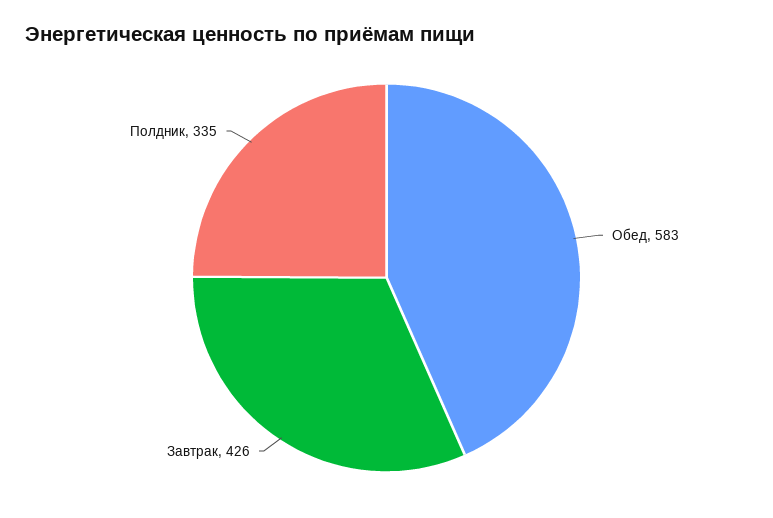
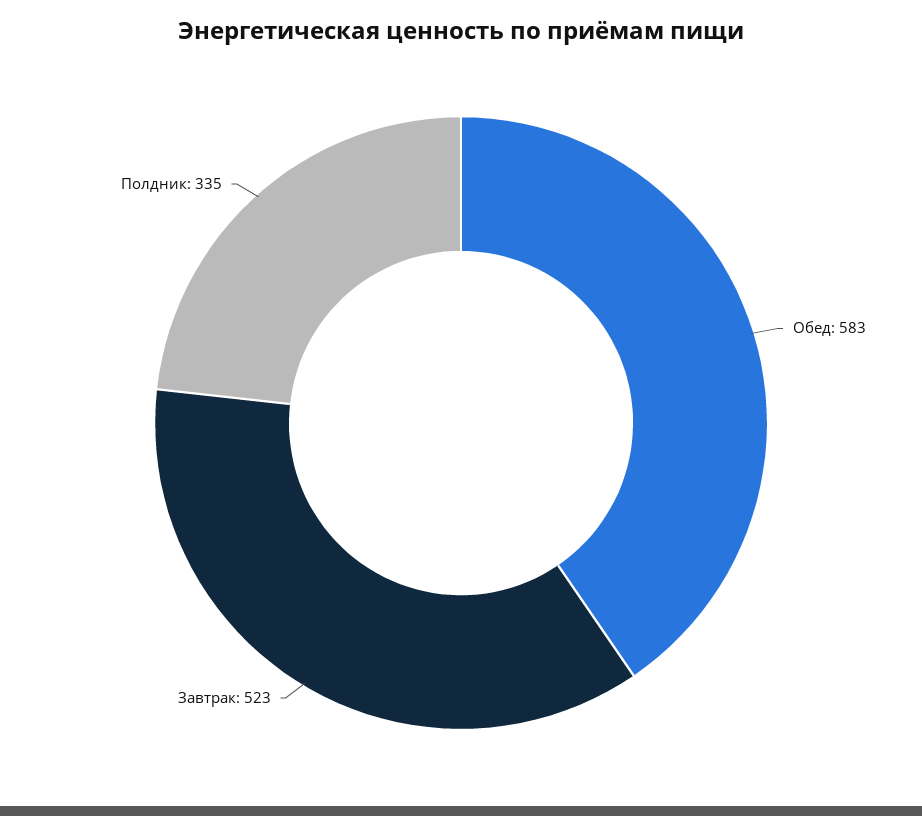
  {
    "Обед": 583,
-   "Завтрак": 426,
+   "Завтрак": 523,
    "Полдник": 335
  }

